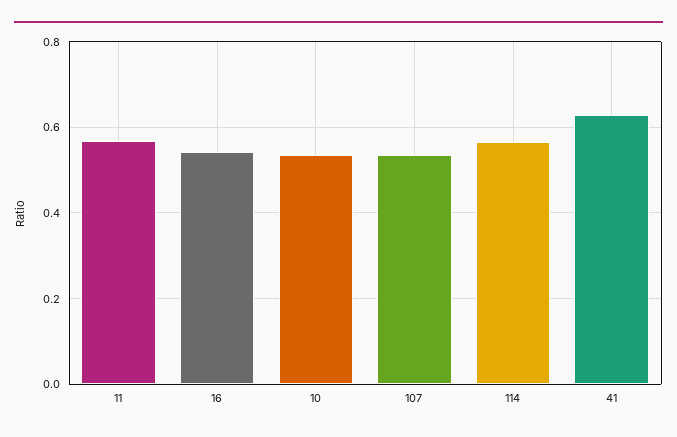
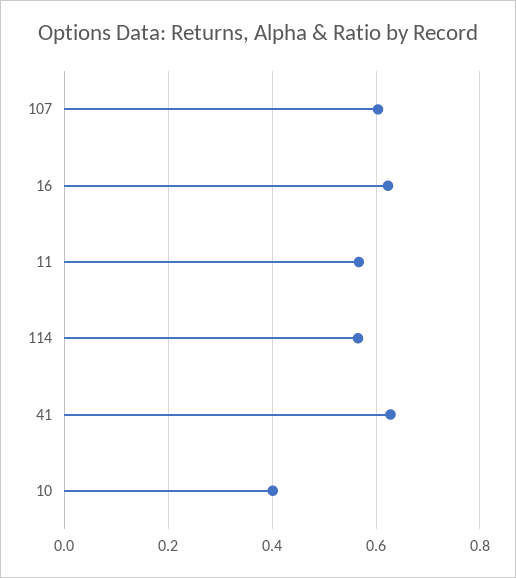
  {
    "11": 0.56,
-   "16": 0.54,
+   "16": 0.62,
-   "10": 0.54,
+   "10": 0.4,
-   "107": 0.54,
+   "107": 0.6,
    "114": 0.56,
    "41": 0.62
  }

